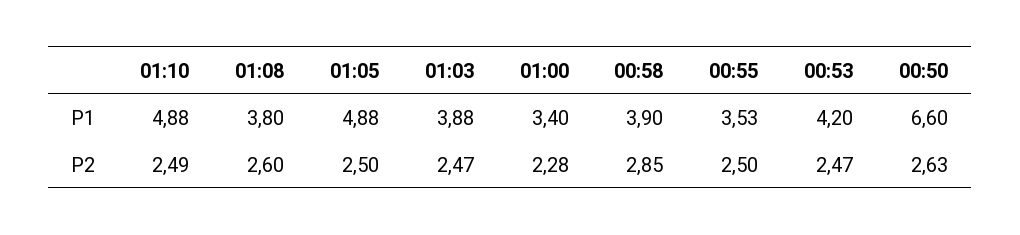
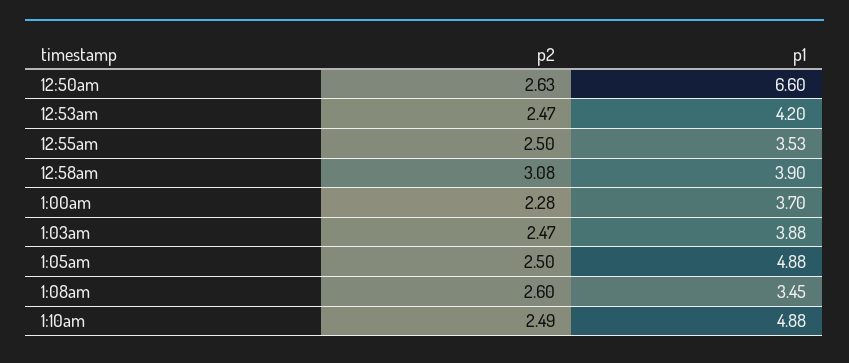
  {
    "01:10": {
      "P1": 4.88,
      "P2": 2.49
    },
    "01:08": {
-     "P1": 3.8,
+     "P1": 3.45,
      "P2": 2.6
    },
    "01:05": {
      "P1": 4.88,
      "P2": 2.5
    },
    "01:03": {
      "P1": 3.88,
      "P2": 2.47
    },
    "01:00": {
-     "P1": 3.4,
+     "P1": 3.7,
      "P2": 2.28
    },
    "00:58": {
      "P1": 3.9,
-     "P2": 2.85
+     "P2": 3.08
    },
    "00:55": {
      "P1": 3.53,
      "P2": 2.5
    },
    "00:53": {
      "P1": 4.2,
      "P2": 2.47
    },
    "00:50": {
      "P1": 6.6,
      "P2": 2.63
    }
  }

